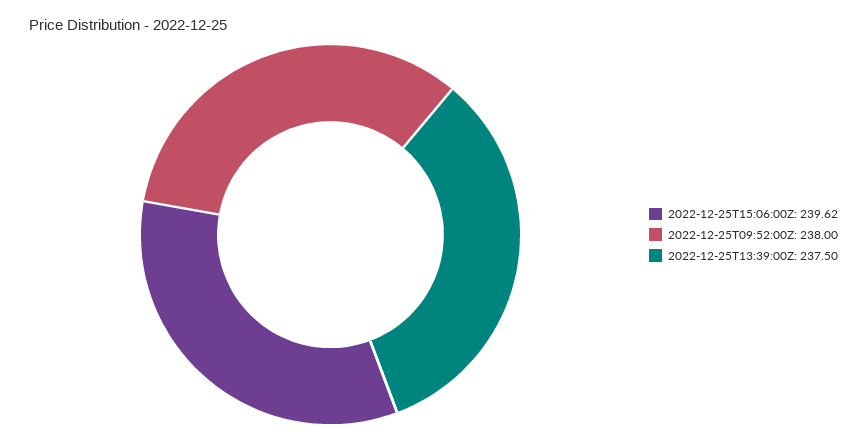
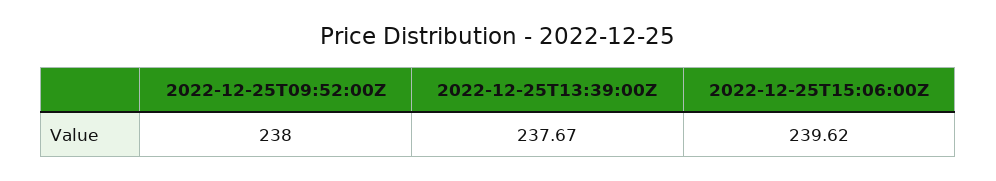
  {
    "2022-12-25T15:06:00Z": 239.62,
    "2022-12-25T09:52:00Z": 238,
-   "2022-12-25T13:39:00Z": 237.5
+   "2022-12-25T13:39:00Z": 237.67
  }

